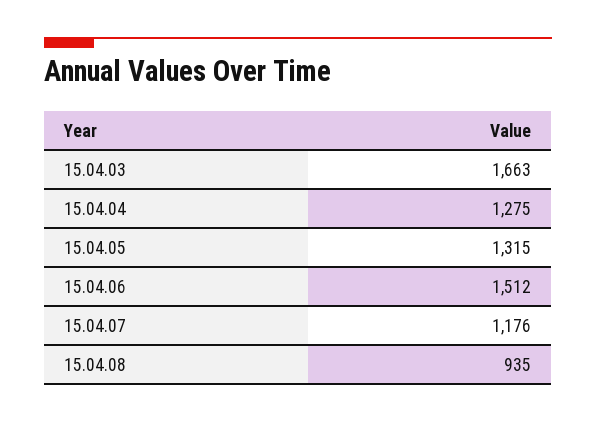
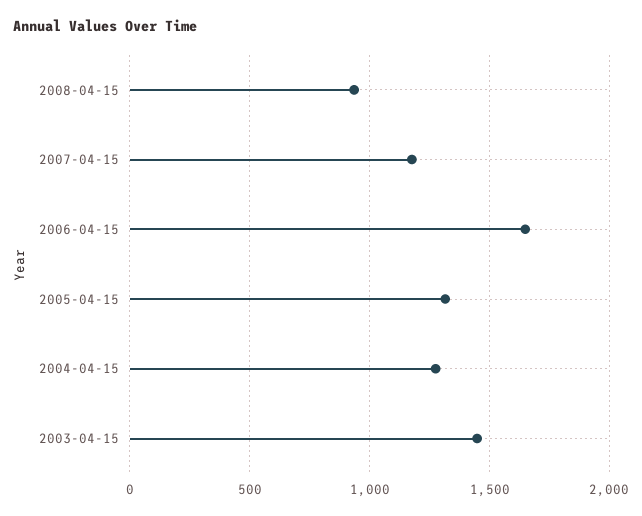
  {
-   "15.04.03": 1663,
+   "15.04.03": 1450,
    "15.04.04": 1275,
    "15.04.05": 1315,
-   "15.04.06": 1512,
+   "15.04.06": 1650,
    "15.04.07": 1176,
    "15.04.08": 935
  }

